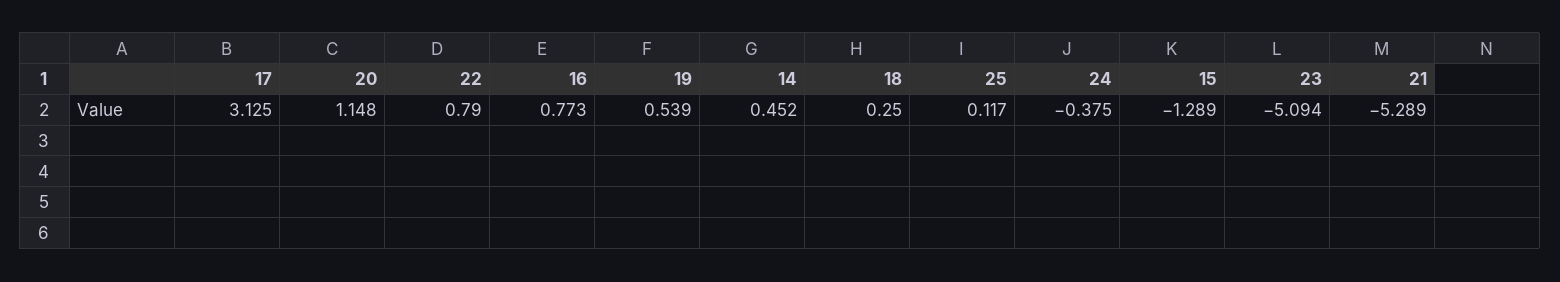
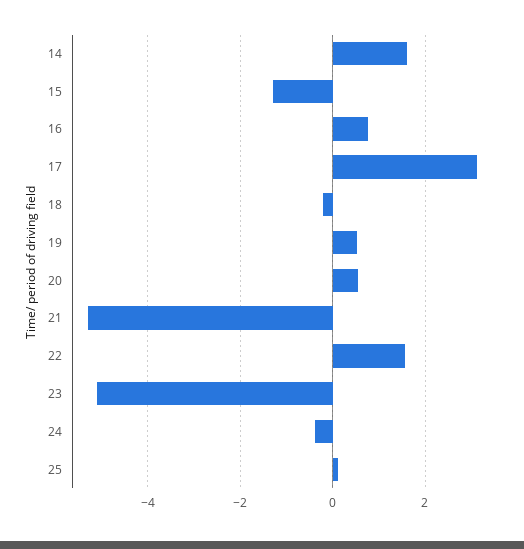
  {
    "17": 3.125,
-   "20": 1.148,
+   "20": 0.6,
-   "22": 0.79,
+   "22": 1.6,
    "16": 0.773,
    "19": 0.539,
-   "14": 0.452,
+   "14": 1.6,
-   "18": 0.25,
+   "18": -0.2,
    "25": 0.117,
    "24": -0.375,
    "15": -1.289,
    "23": -5.094,
    "21": -5.289
  }

